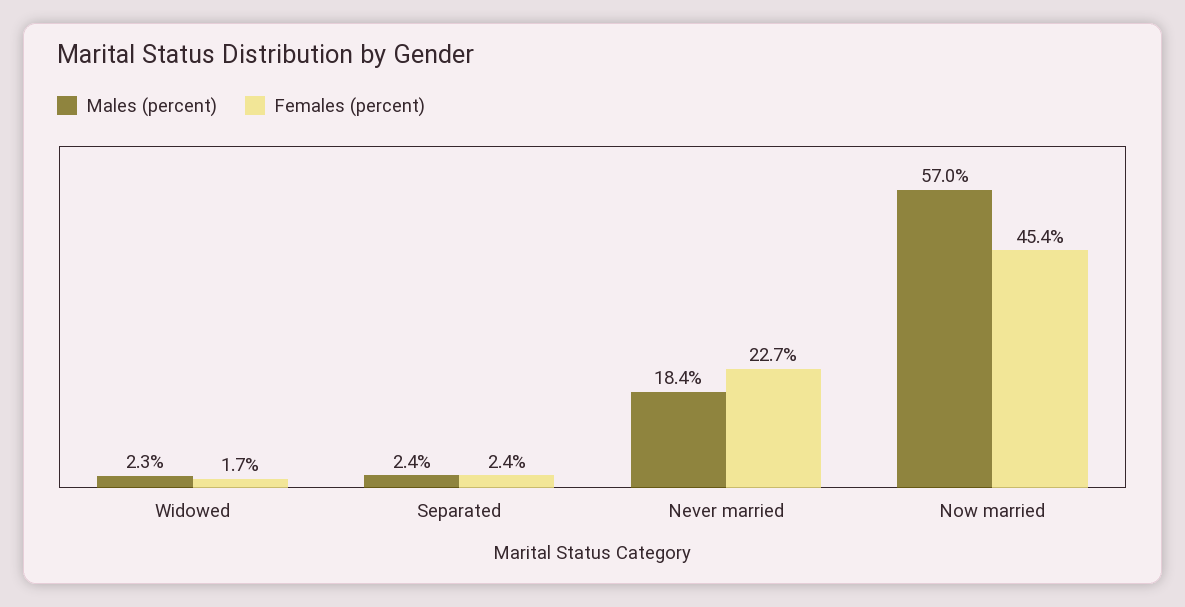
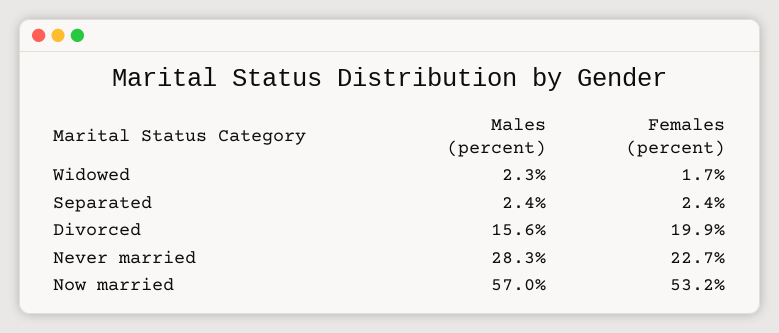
  {
    "Males (percent)": {
      "Widowed": 2.3,
      "Separated": 2.4,
-     "Never married": 18.4,
+     "Never married": 28.3,
-     "Now married": 57
+     "Now married": 57,
+     "Divorced": 15.6
    },
    "Females (percent)": {
      "Widowed": 1.7,
      "Separated": 2.4,
      "Never married": 22.7,
-     "Now married": 45.4
+     "Now married": 53.2,
+     "Divorced": 19.9
    }
  }

